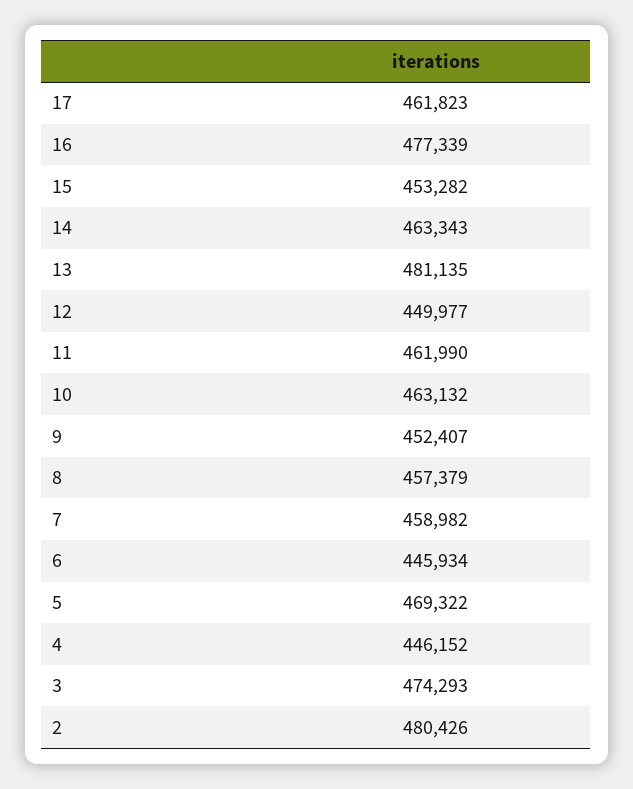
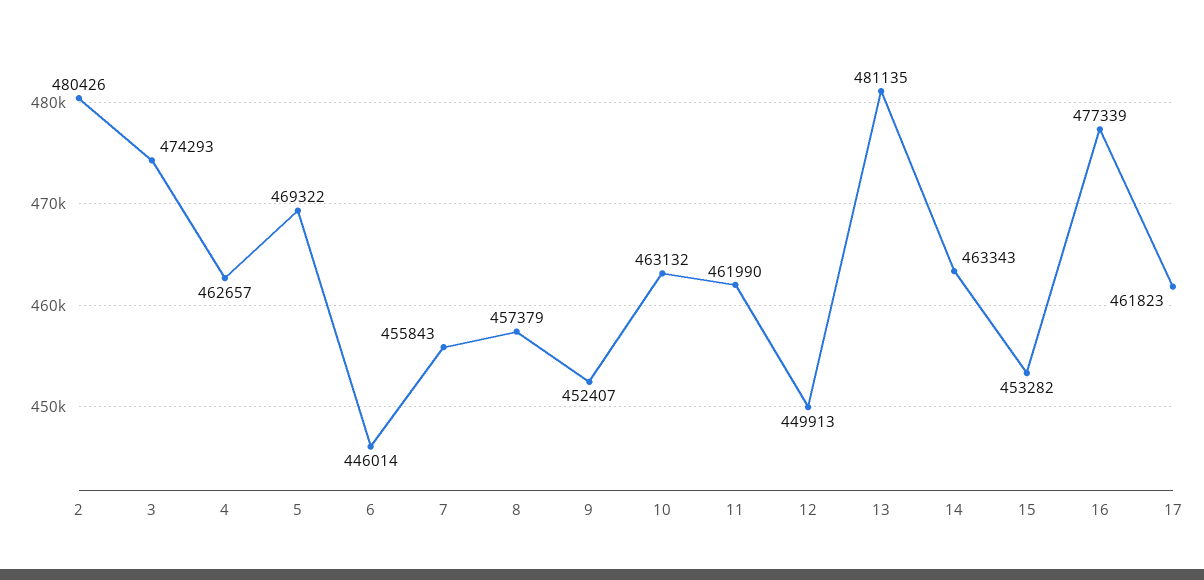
  {
    "17": 461823,
    "16": 477339,
    "15": 453282,
    "14": 463343,
    "13": 481135,
-   "12": 449977,
+   "12": 449913,
    "11": 461990,
    "10": 463132,
    "9": 452407,
    "8": 457379,
-   "7": 458982,
+   "7": 455843,
-   "6": 445934,
+   "6": 446014,
    "5": 469322,
-   "4": 446152,
+   "4": 462657,
    "3": 474293,
    "2": 480426
  }

